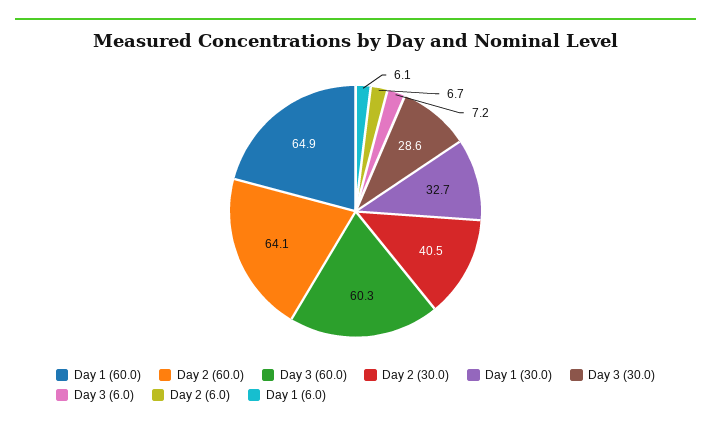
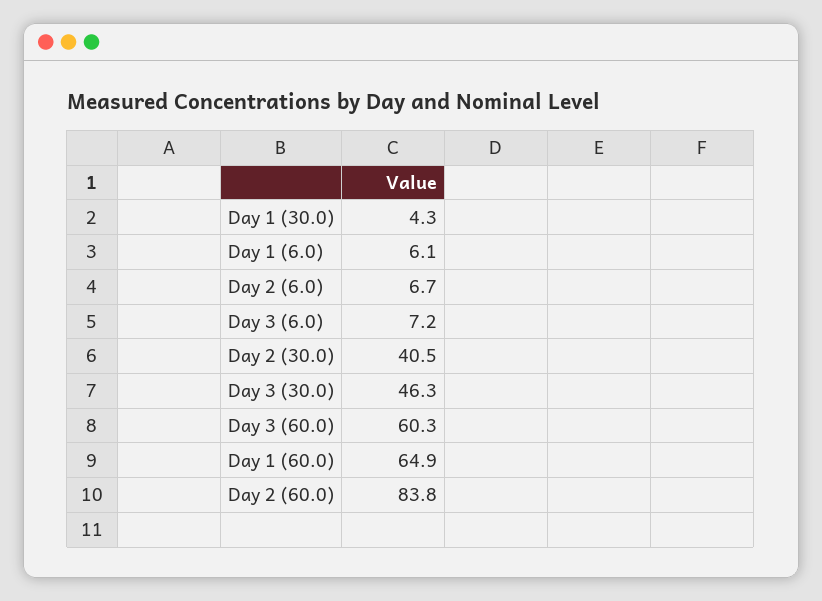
  {
    "Day 1 (60.0)": 64.9,
-   "Day 2 (60.0)": 64.1,
+   "Day 2 (60.0)": 83.8,
    "Day 3 (60.0)": 60.3,
    "Day 2 (30.0)": 40.5,
-   "Day 1 (30.0)": 32.7,
+   "Day 1 (30.0)": 4.3,
-   "Day 3 (30.0)": 28.6,
+   "Day 3 (30.0)": 46.3,
    "Day 3 (6.0)": 7.2,
    "Day 2 (6.0)": 6.7,
    "Day 1 (6.0)": 6.1
  }

